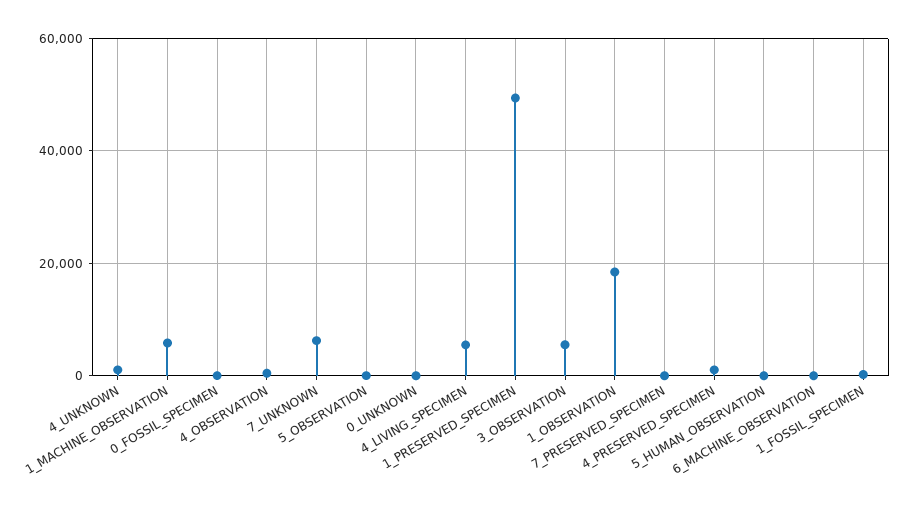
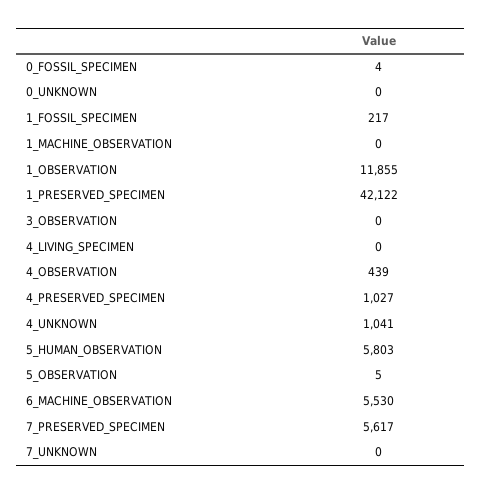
  {
    "4_UNKNOWN": 1041,
-   "1_MACHINE_OBSERVATION": 6000,
+   "1_MACHINE_OBSERVATION": 0,
    "0_FOSSIL_SPECIMEN": 4,
    "4_OBSERVATION": 439,
-   "7_UNKNOWN": 6000,
+   "7_UNKNOWN": 0,
    "5_OBSERVATION": 5,
    "0_UNKNOWN": 0,
-   "4_LIVING_SPECIMEN": 6000,
+   "4_LIVING_SPECIMEN": 0,
-   "1_PRESERVED_SPECIMEN": 50000,
+   "1_PRESERVED_SPECIMEN": 42122,
-   "3_OBSERVATION": 6000,
+   "3_OBSERVATION": 0,
-   "1_OBSERVATION": 18000,
+   "1_OBSERVATION": 11855,
-   "7_PRESERVED_SPECIMEN": 0,
+   "7_PRESERVED_SPECIMEN": 5617,
    "4_PRESERVED_SPECIMEN": 1027,
-   "5_HUMAN_OBSERVATION": 0,
+   "5_HUMAN_OBSERVATION": 5803,
-   "6_MACHINE_OBSERVATION": 0,
+   "6_MACHINE_OBSERVATION": 5530,
    "1_FOSSIL_SPECIMEN": 217
  }

